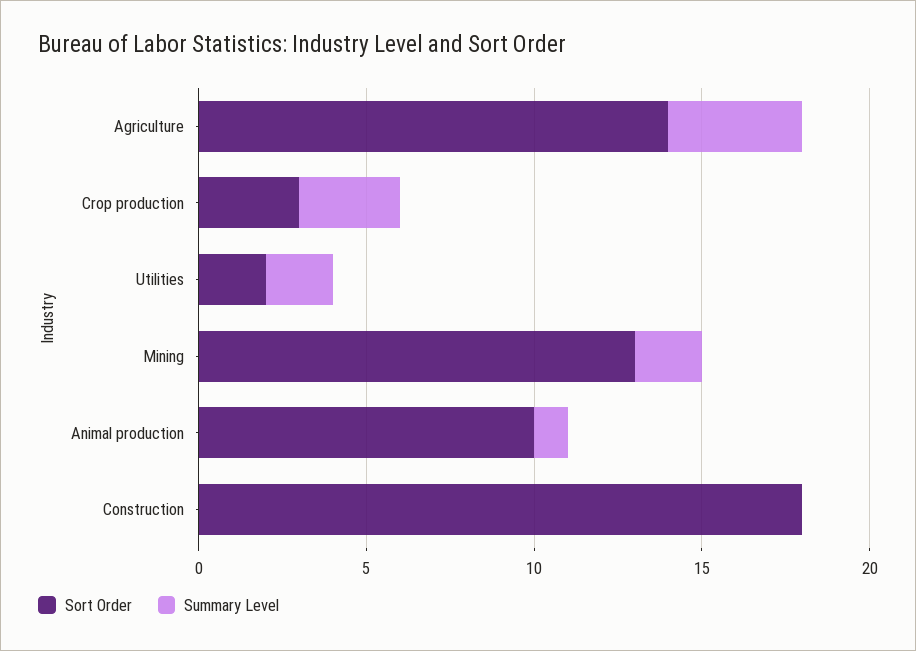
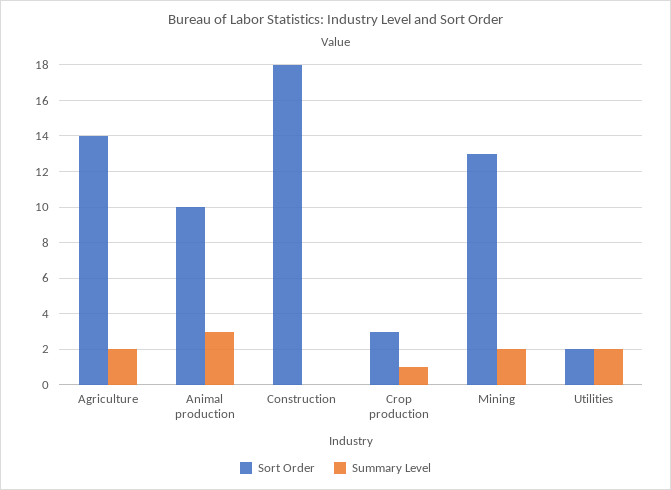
  {
    "Sort Order": {
      "Agriculture": 14,
      "Crop production": 3,
      "Utilities": 2,
      "Mining": 13,
      "Animal production": 10,
      "Construction": 18
    },
    "Summary Level": {
-     "Agriculture": 4,
+     "Agriculture": 2,
-     "Crop production": 3,
+     "Crop production": 1,
      "Utilities": 2,
      "Mining": 2,
-     "Animal production": 1,
+     "Animal production": 3,
      "Construction": 0
    }
  }

